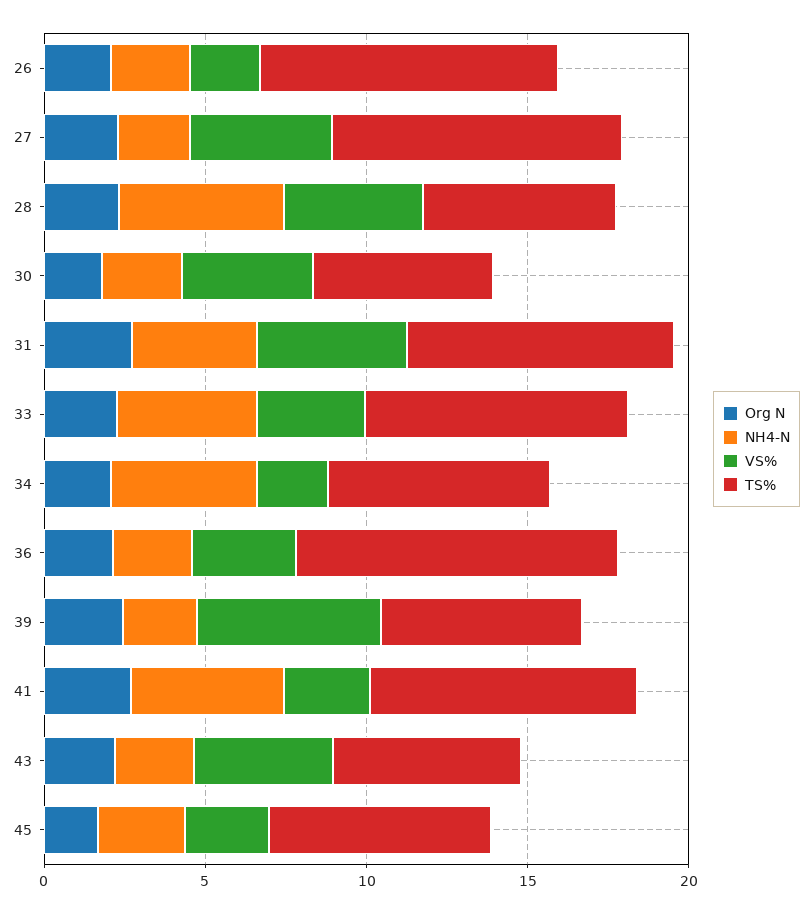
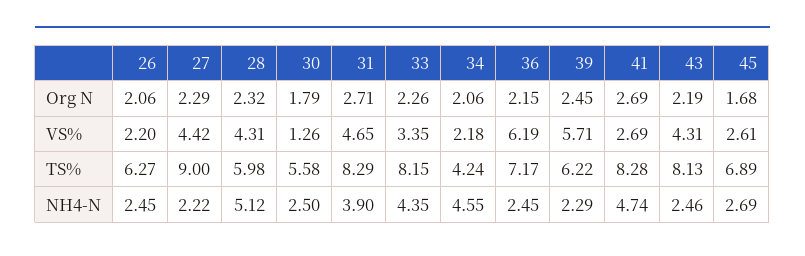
  {
    "Org N": {
      "26": 2.06,
      "27": 2.29,
      "28": 2.32,
      "30": 1.79,
      "31": 2.71,
      "33": 2.26,
      "34": 2.06,
      "36": 2.15,
      "39": 2.45,
      "41": 2.69,
      "43": 2.19,
      "45": 1.68
    },
    "NH4-N": {
      "26": 2.45,
      "27": 2.22,
      "28": 5.12,
      "30": 2.5,
      "31": 3.9,
      "33": 4.35,
      "34": 4.55,
      "36": 2.45,
      "39": 2.29,
      "41": 4.74,
      "43": 2.46,
      "45": 2.69
    },
    "VS%": {
      "26": 2.2,
      "27": 4.42,
      "28": 4.31,
-     "30": 4,
+     "30": 1.26,
      "31": 4.65,
      "33": 3.35,
      "34": 2.18,
-     "36": 3,
+     "36": 6.19,
      "39": 5.71,
      "41": 2.69,
      "43": 4.31,
      "45": 2.61
    },
    "TS%": {
-     "26": 9,
+     "26": 6.27,
      "27": 9,
      "28": 5.98,
      "30": 5.58,
      "31": 8.29,
      "33": 8.15,
-     "34": 7,
+     "34": 4.24,
-     "36": 10,
+     "36": 7.17,
      "39": 6.22,
      "41": 8.28,
-     "43": 6,
+     "43": 8.13,
      "45": 6.89
    }
  }

